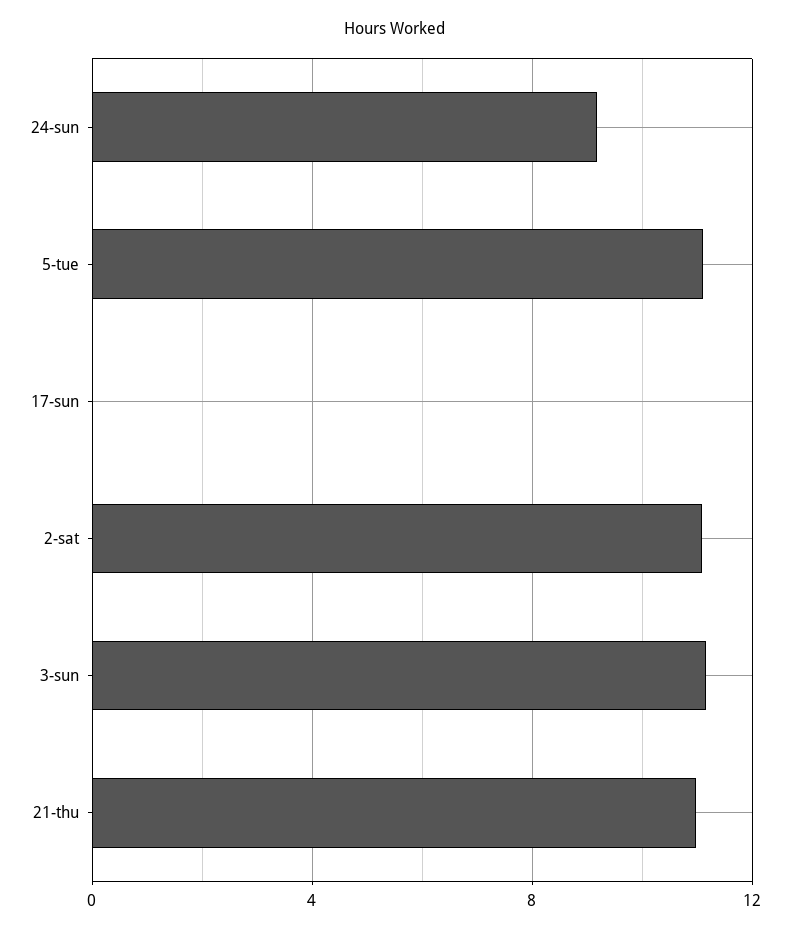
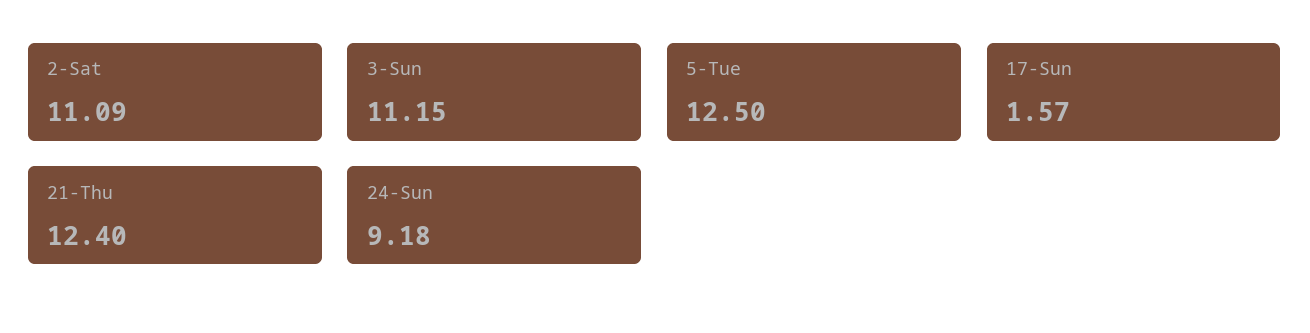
  {
    "24-sun": 9.18,
-   "5-tue": 11,
+   "5-tue": 12.5,
-   "17-sun": 0,
+   "17-sun": 1.57,
    "2-sat": 11.09,
    "3-sun": 11.15,
-   "21-thu": 11
+   "21-thu": 12.4
  }

